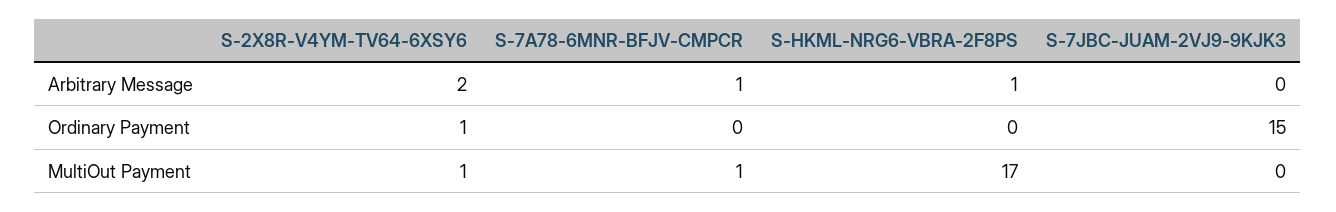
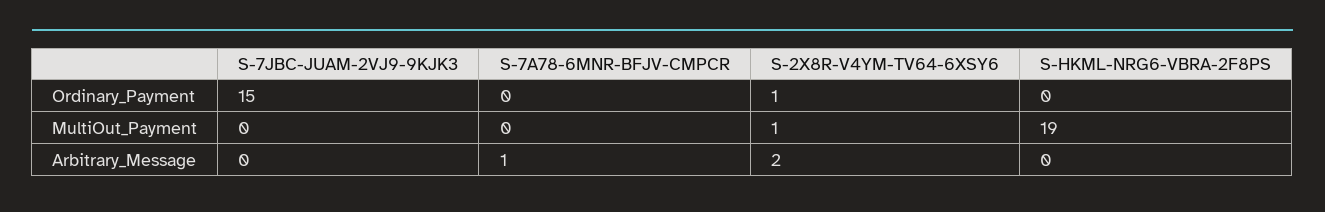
  {
    "S-2X8R-V4YM-TV64-6XSY6": {
      "Arbitrary Message": 2,
      "Ordinary Payment": 1,
      "MultiOut Payment": 1
    },
    "S-7A78-6MNR-BFJV-CMPCR": {
      "Arbitrary Message": 1,
      "Ordinary Payment": 0,
-     "MultiOut Payment": 1
+     "MultiOut Payment": 0
    },
    "S-HKML-NRG6-VBRA-2F8PS": {
-     "Arbitrary Message": 1,
+     "Arbitrary Message": 0,
      "Ordinary Payment": 0,
-     "MultiOut Payment": 17
+     "MultiOut Payment": 19
    },
    "S-7JBC-JUAM-2VJ9-9KJK3": {
      "Arbitrary Message": 0,
      "Ordinary Payment": 15,
      "MultiOut Payment": 0
    }
  }

